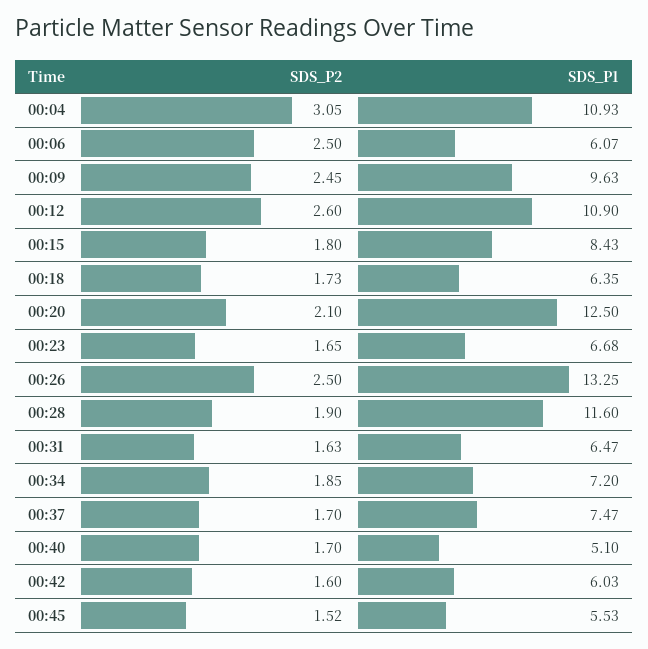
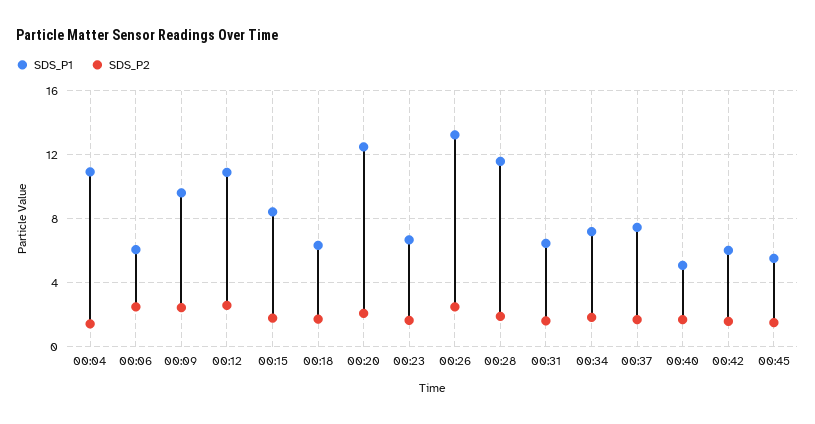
  {
    "SDS_P2": {
-     "00:04": 3.05,
+     "00:04": 1.5,
      "00:06": 2.5,
      "00:09": 2.45,
      "00:12": 2.6,
      "00:15": 1.8,
      "00:18": 1.73,
      "00:20": 2.1,
      "00:23": 1.65,
      "00:26": 2.5,
      "00:28": 1.9,
      "00:31": 1.63,
      "00:34": 1.85,
      "00:37": 1.7,
      "00:40": 1.7,
      "00:42": 1.6,
      "00:45": 1.52
    },
    "SDS_P1": {
      "00:04": 10.93,
      "00:06": 6.07,
      "00:09": 9.63,
      "00:12": 10.9,
      "00:15": 8.43,
      "00:18": 6.35,
      "00:20": 12.5,
      "00:23": 6.68,
      "00:26": 13.25,
      "00:28": 11.6,
      "00:31": 6.47,
      "00:34": 7.2,
      "00:37": 7.47,
      "00:40": 5.1,
      "00:42": 6.03,
      "00:45": 5.53
    }
  }

